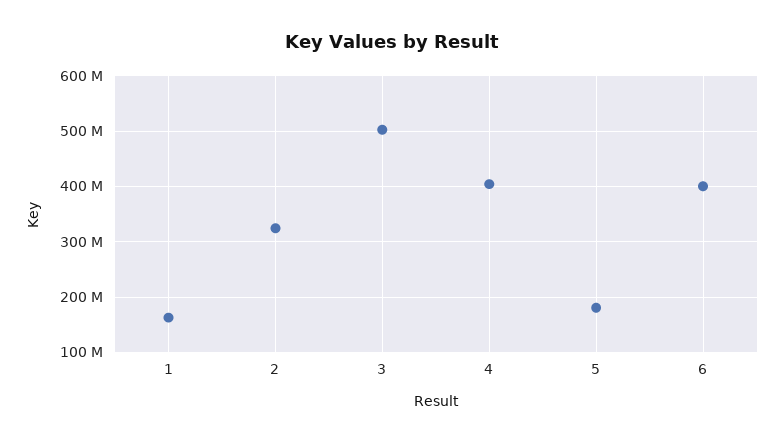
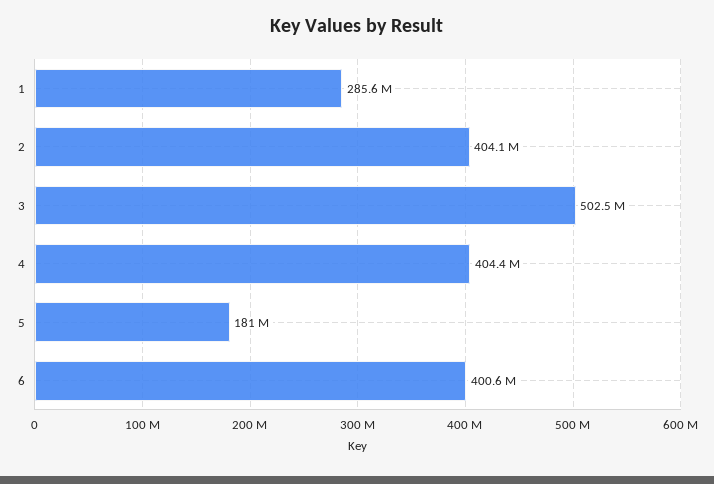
  {
-   "1": 160000000,
+   "1": 285600000,
-   "2": 320000000,
+   "2": 404100000,
    "3": 502500000,
    "4": 404400000,
    "5": 181000000,
    "6": 400600000
  }

